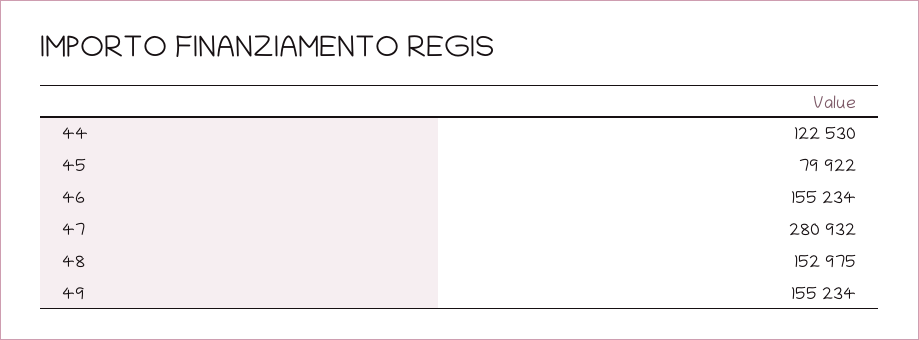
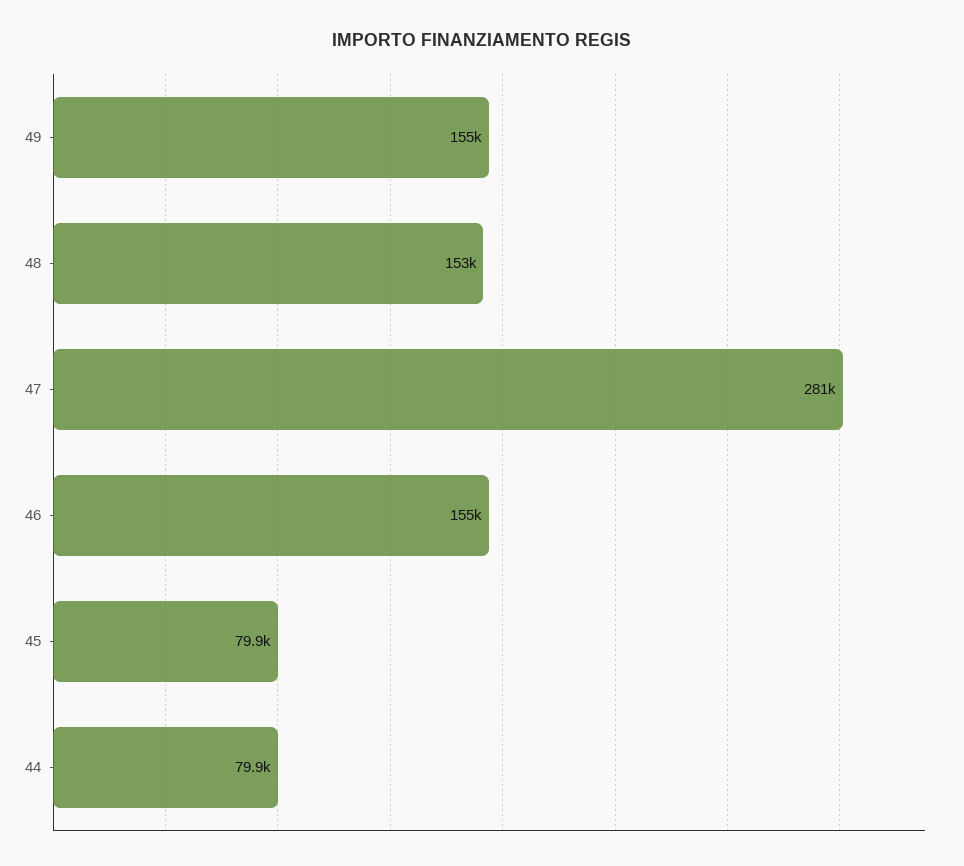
  {
-   "44": 122530,
+   "44": 79900,
    "45": 79922,
    "46": 155234,
    "47": 280932,
    "48": 152975,
    "49": 155234
  }

